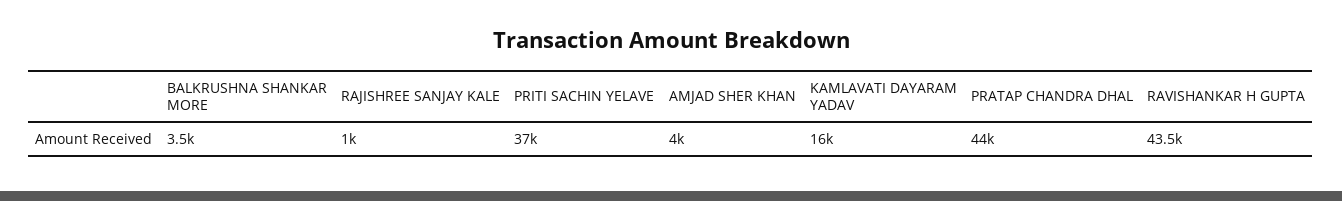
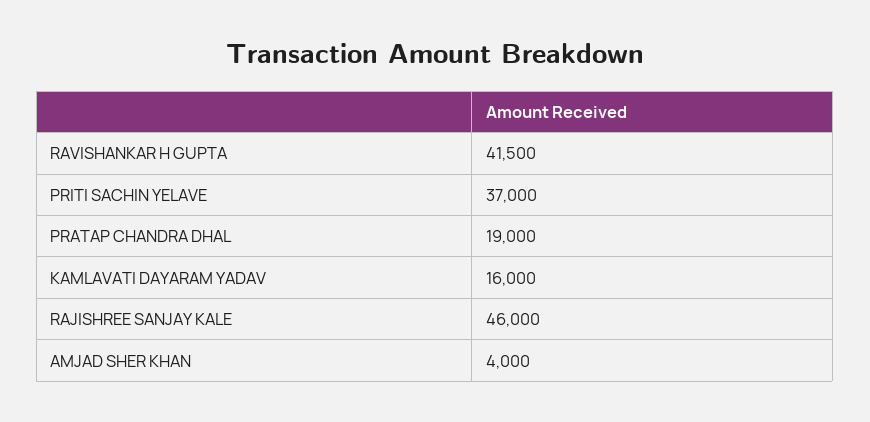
  {
-   "BALKRUSHNA SHANKAR MORE": 3500,
-   "RAJISHREE SANJAY KALE": 1000,
+   "RAJISHREE SANJAY KALE": 46000,
    "PRITI SACHIN YELAVE": 37000,
    "AMJAD SHER KHAN": 4000,
    "KAMLAVATI DAYARAM YADAV": 16000,
-   "PRATAP CHANDRA DHAL": 44000,
+   "PRATAP CHANDRA DHAL": 19000,
-   "RAVISHANKAR H GUPTA": 43500
+   "RAVISHANKAR H GUPTA": 41500
  }

